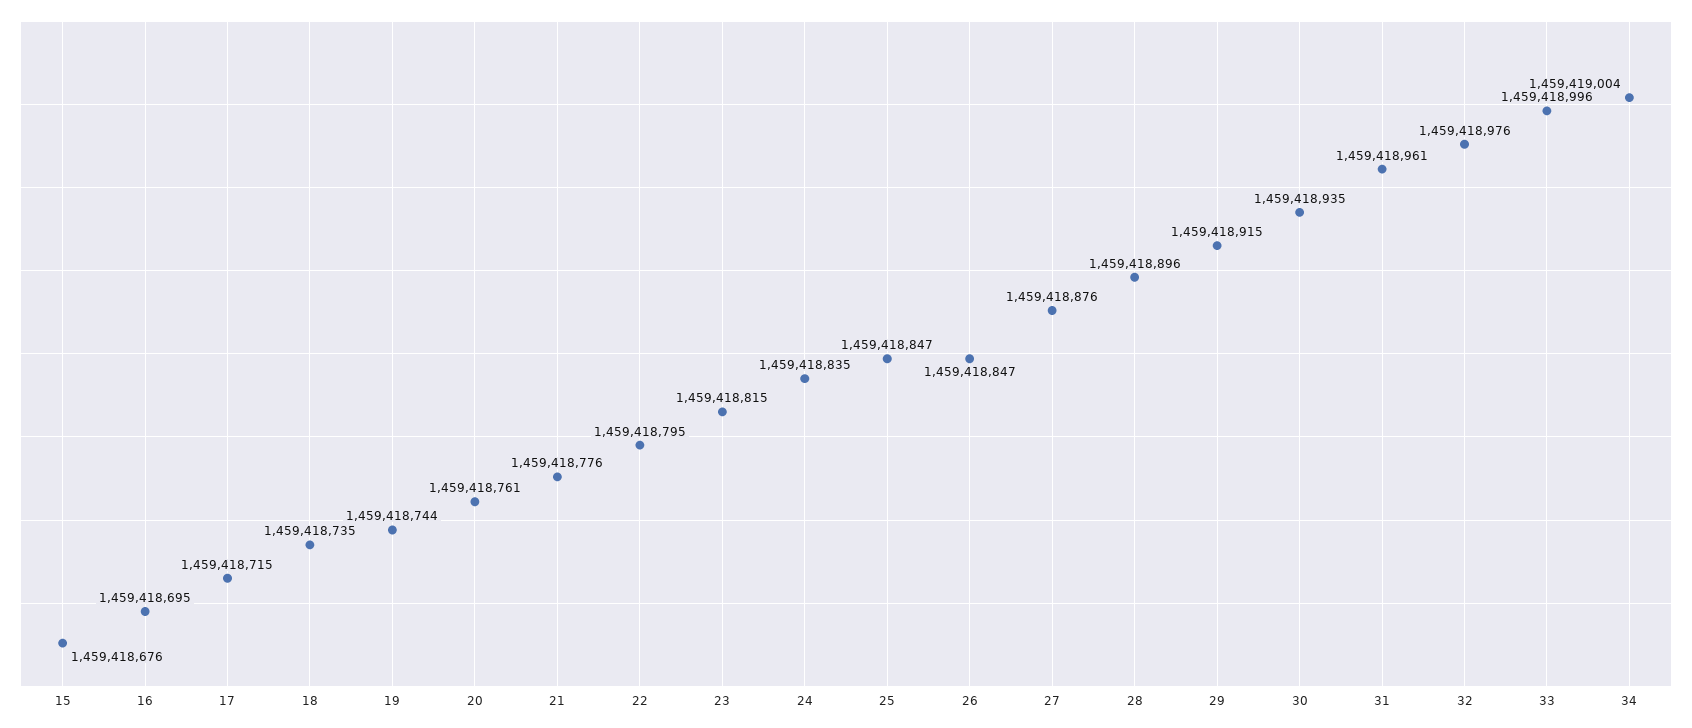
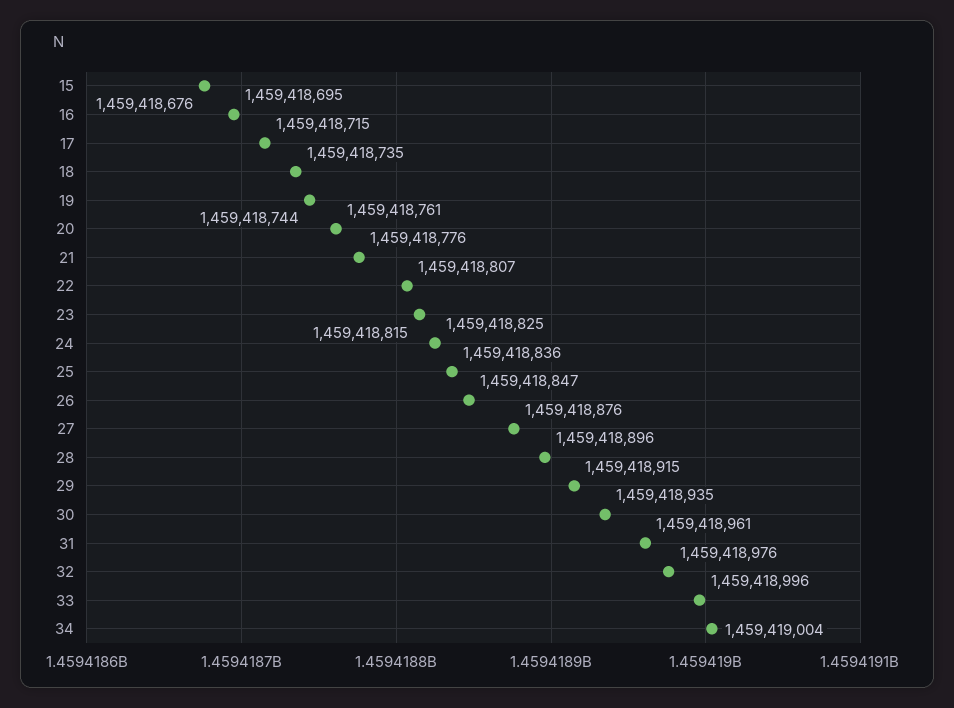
  {
    "15": 1459418676,
    "16": 1459418695,
    "17": 1459418715,
    "18": 1459418735,
    "19": 1459418744,
    "20": 1459418761,
    "21": 1459418776,
-   "22": 1459418795,
+   "22": 1459418807,
    "23": 1459418815,
-   "24": 1459418835,
+   "24": 1459418825,
-   "25": 1459418847,
+   "25": 1459418836,
    "26": 1459418847,
    "27": 1459418876,
    "28": 1459418896,
    "29": 1459418915,
    "30": 1459418935,
    "31": 1459418961,
    "32": 1459418976,
    "33": 1459418996,
    "34": 1459419004
  }

